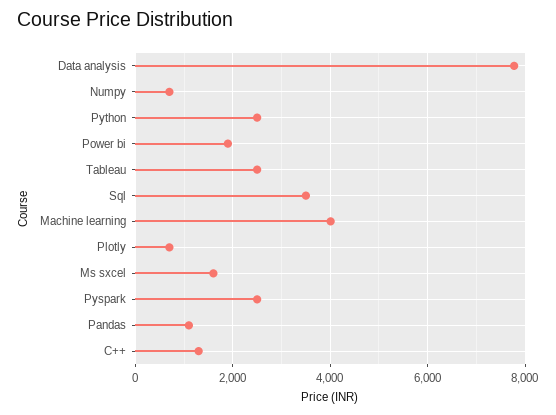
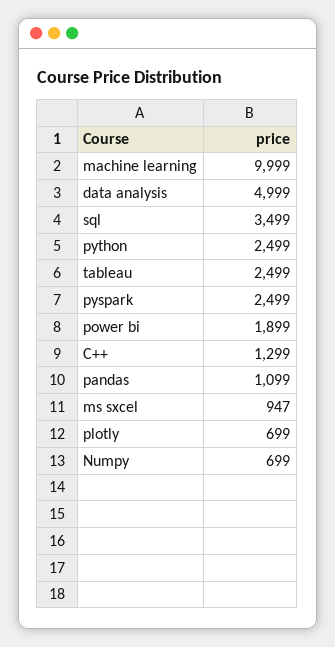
  {
-   "Data analysis": 7800,
+   "Data analysis": 4999,
    "Numpy": 699,
    "Python": 2499,
    "Power bi": 1899,
    "Tableau": 2499,
    "Sql": 3499,
-   "Machine learning": 4000,
+   "Machine learning": 9999,
    "Plotly": 699,
-   "Ms sxcel": 1600,
+   "Ms sxcel": 947,
    "Pyspark": 2499,
    "Pandas": 1099,
    "C++": 1299
  }

